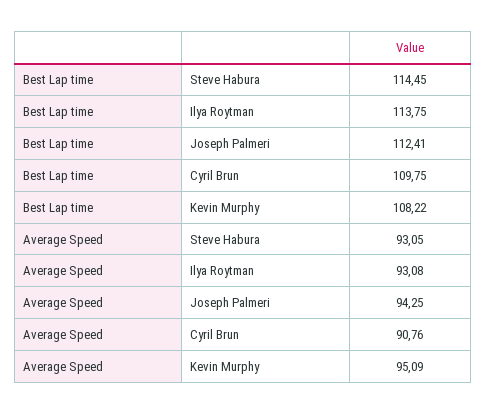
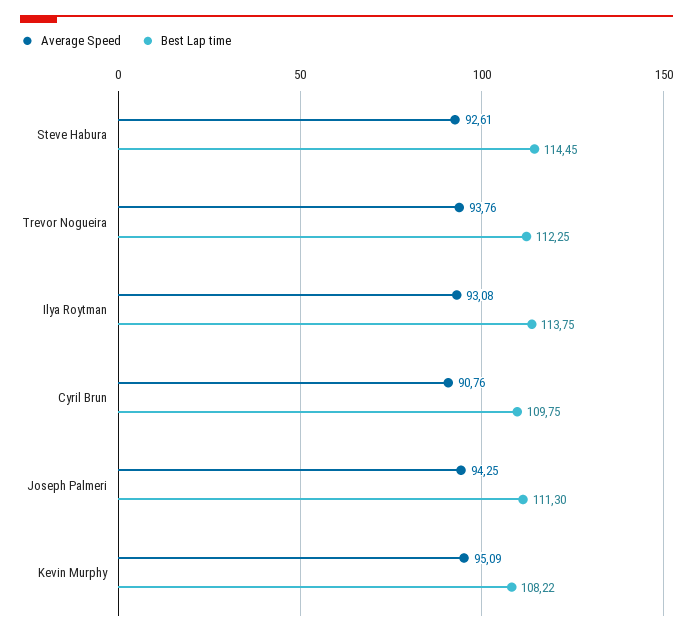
  {
    "Best Lap time": {
      "Steve Habura": 114.45,
      "Ilya Roytman": 113.75,
-     "Joseph Palmeri": 112.41,
+     "Joseph Palmeri": 111.3,
      "Cyril Brun": 109.75,
-     "Kevin Murphy": 108.22
+     "Kevin Murphy": 108.22,
+     "Trevor Nogueira": 112.25
    },
    "Average Speed": {
-     "Steve Habura": 93.05,
+     "Steve Habura": 92.61,
      "Ilya Roytman": 93.08,
      "Joseph Palmeri": 94.25,
      "Cyril Brun": 90.76,
-     "Kevin Murphy": 95.09
+     "Kevin Murphy": 95.09,
+     "Trevor Nogueira": 93.76
    }
  }

